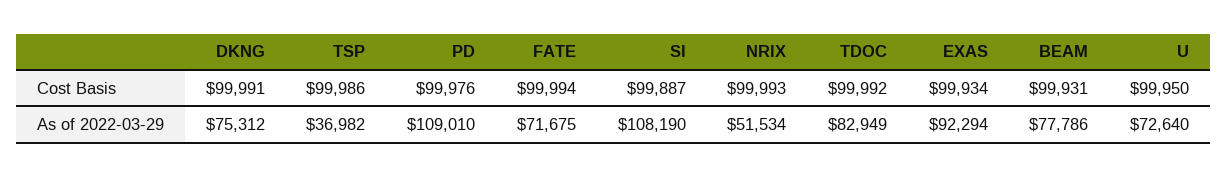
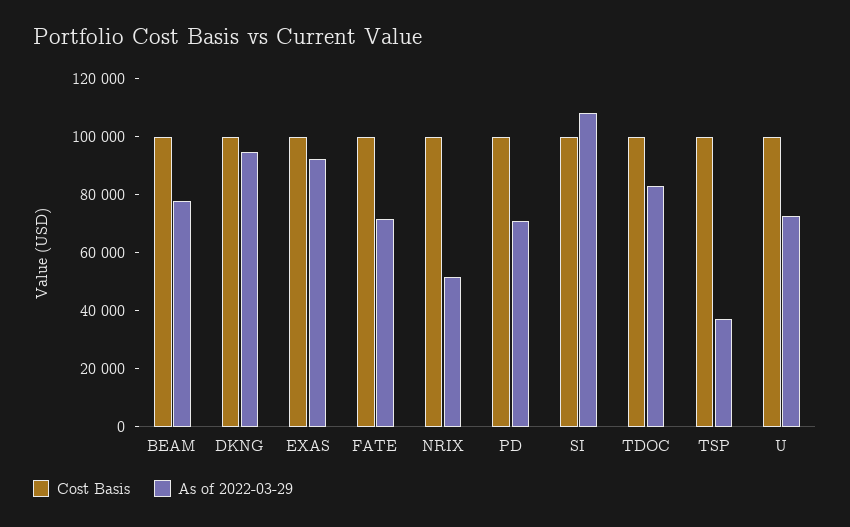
  {
    "Cost Basis": {
      "DKNG": 99991,
      "TSP": 99986,
      "PD": 99976,
      "FATE": 99994,
      "SI": 99887,
      "NRIX": 99993,
      "TDOC": 99992,
      "EXAS": 99934,
      "BEAM": 99931,
      "U": 99950
    },
    "As of 2022-03-29": {
-     "DKNG": 75312,
+     "DKNG": 95000,
      "TSP": 36982,
-     "PD": 109010,
+     "PD": 70000,
      "FATE": 71675,
      "SI": 108190,
      "NRIX": 51534,
      "TDOC": 82949,
      "EXAS": 92294,
      "BEAM": 77786,
      "U": 72640
    }
  }

